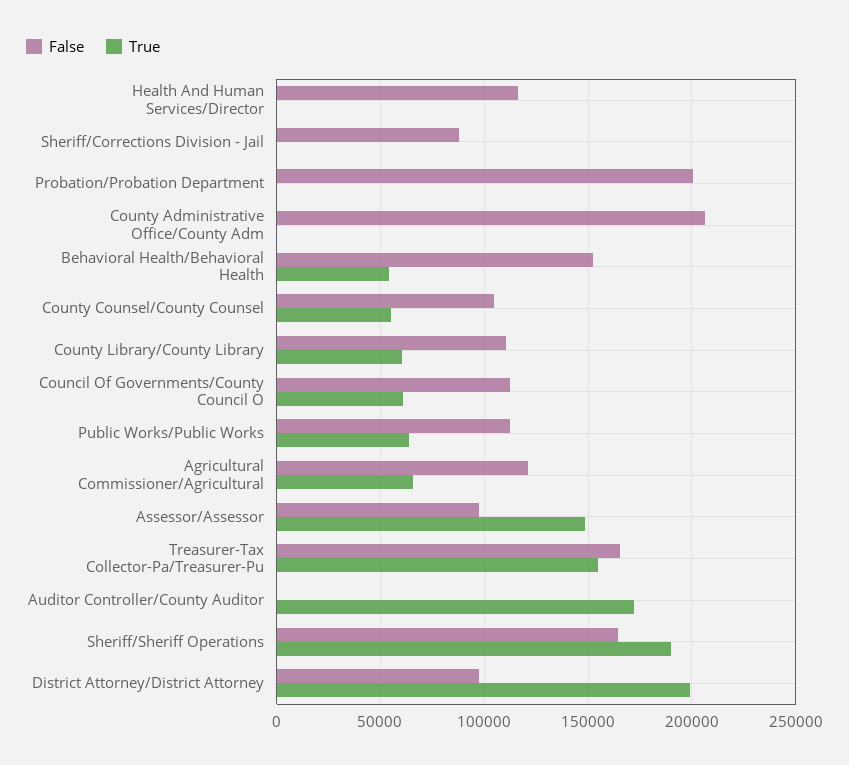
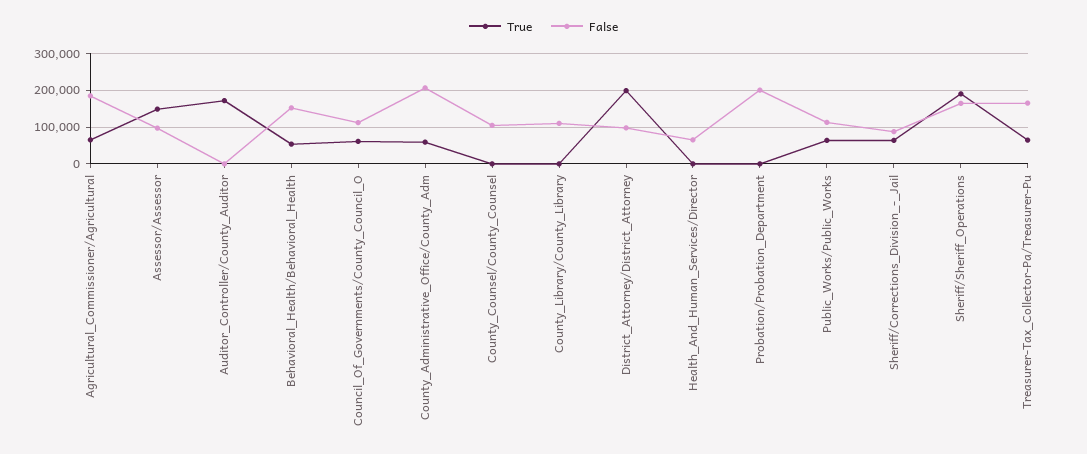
  {
    "False": {
-     "Health And Human Services/Director": 115000,
+     "Health And Human Services/Director": 60000,
      "Sheriff/Corrections Division - Jail": 90000,
      "Probation/Probation Department": 200000,
      "County Administrative Office/County Adm": 205000,
      "Behavioral Health/Behavioral Health": 150000,
      "County Counsel/County Counsel": 105000,
      "County Library/County Library": 110000,
      "Council Of Governments/County Council O": 110000,
      "Public Works/Public Works": 115000,
-     "Agricultural Commissioner/Agricultural": 120000,
+     "Agricultural Commissioner/Agricultural": 180000,
      "Assessor/Assessor": 95000,
      "Treasurer-Tax Collector-Pa/Treasurer-Pu": 165000,
      "Auditor Controller/County Auditor": 0,
      "Sheriff/Sheriff Operations": 165000,
      "District Attorney/District Attorney": 100000
    },
    "True": {
      "Health And Human Services/Director": 0,
-     "Sheriff/Corrections Division - Jail": 0,
+     "Sheriff/Corrections Division - Jail": 60000,
      "Probation/Probation Department": 0,
-     "County Administrative Office/County Adm": 0,
+     "County Administrative Office/County Adm": 60000,
      "Behavioral Health/Behavioral Health": 55000,
-     "County Counsel/County Counsel": 55000,
+     "County Counsel/County Counsel": 0,
-     "County Library/County Library": 60000,
+     "County Library/County Library": 0,
      "Council Of Governments/County Council O": 60000,
      "Public Works/Public Works": 65000,
      "Agricultural Commissioner/Agricultural": 65000,
      "Assessor/Assessor": 150000,
-     "Treasurer-Tax Collector-Pa/Treasurer-Pu": 155000,
+     "Treasurer-Tax Collector-Pa/Treasurer-Pu": 60000,
      "Auditor Controller/County Auditor": 170000,
      "Sheriff/Sheriff Operations": 190000,
      "District Attorney/District Attorney": 200000
    }
  }

